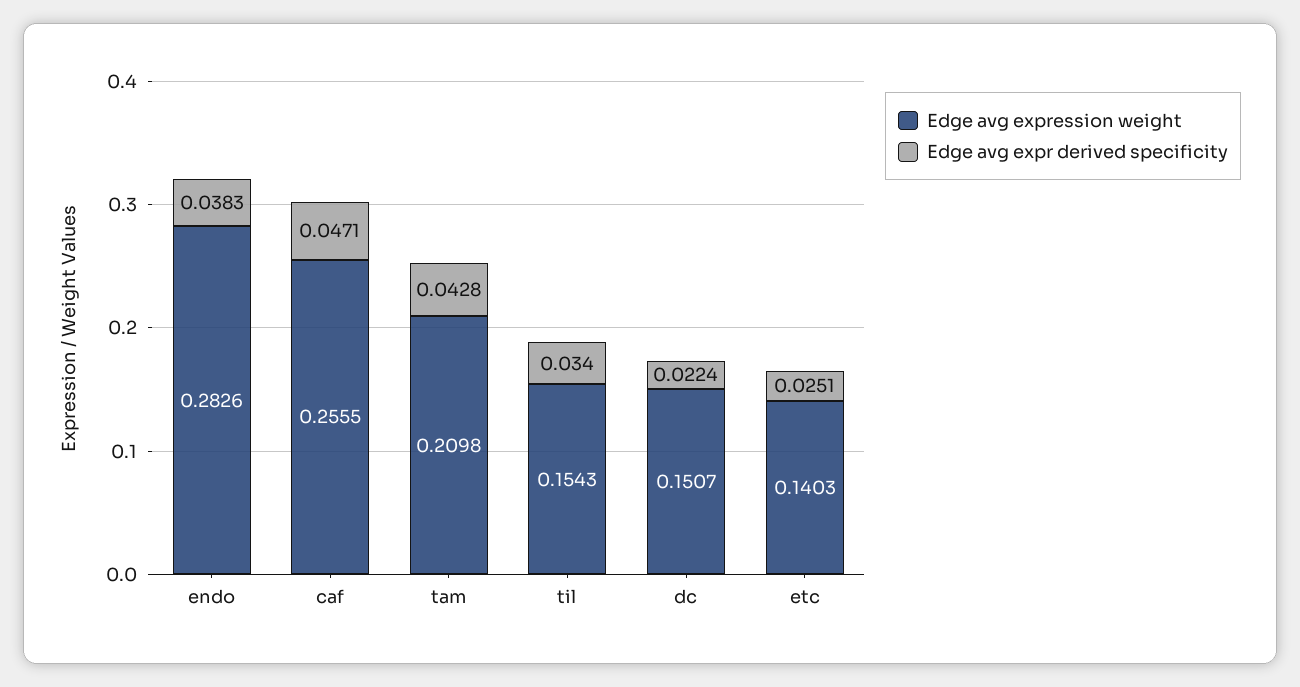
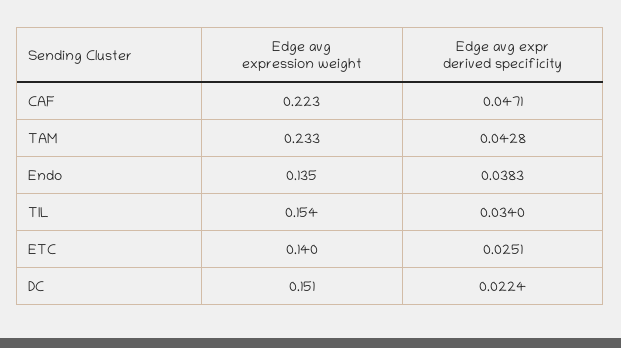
  {
    "Edge avg expression weight": {
-     "endo": 0.2826,
+     "endo": 0.135,
-     "caf": 0.2555,
+     "caf": 0.223,
-     "tam": 0.2098,
+     "tam": 0.233,
      "til": 0.1543,
      "dc": 0.1507,
      "etc": 0.1403
    },
    "Edge avg expr derived specificity": {
      "endo": 0.0383,
      "caf": 0.0471,
      "tam": 0.0428,
      "til": 0.034,
      "dc": 0.0224,
      "etc": 0.0251
    }
  }

